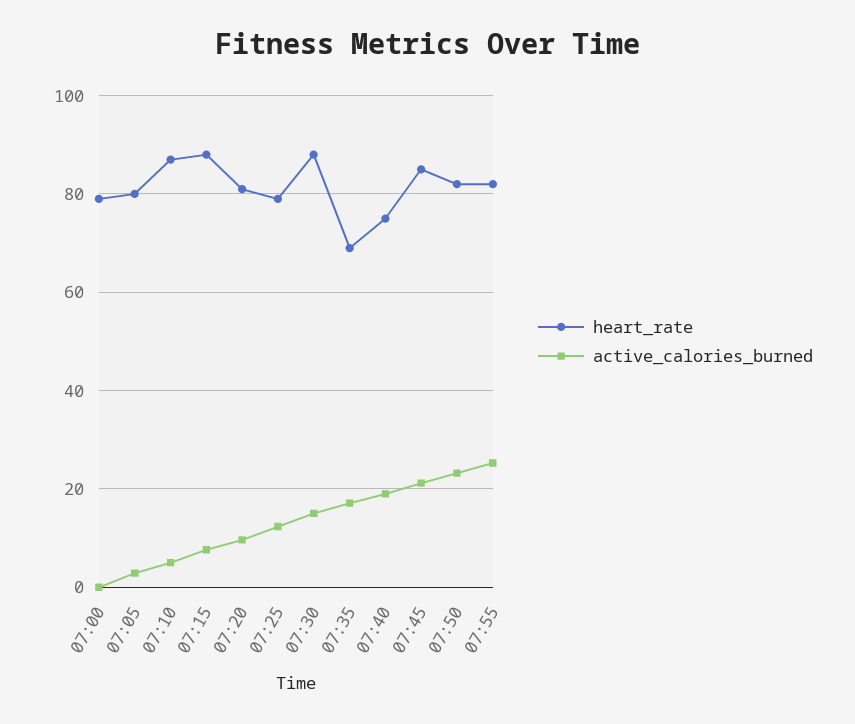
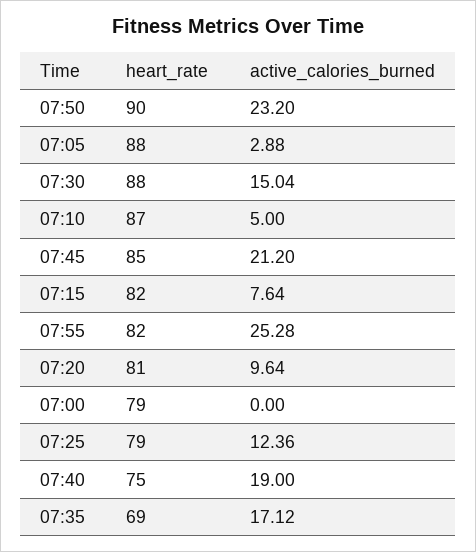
  {
    "heart_rate": {
      "07:00": 79,
-     "07:05": 80,
+     "07:05": 88,
      "07:10": 87,
-     "07:15": 88,
+     "07:15": 82,
      "07:20": 81,
      "07:25": 79,
      "07:30": 88,
      "07:35": 69,
      "07:40": 75,
      "07:45": 85,
-     "07:50": 82,
+     "07:50": 90,
      "07:55": 82
    },
    "active_calories_burned": {
      "07:00": 0,
      "07:05": 2.88,
      "07:10": 5,
      "07:15": 7.64,
      "07:20": 9.64,
      "07:25": 12.36,
      "07:30": 15.04,
      "07:35": 17.12,
      "07:40": 19,
      "07:45": 21.2,
      "07:50": 23.2,
      "07:55": 25.28
    }
  }

